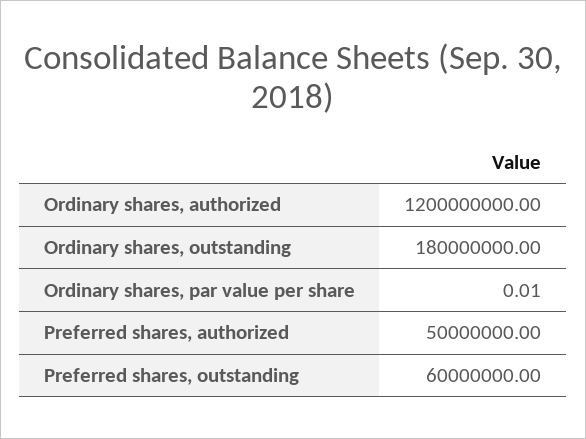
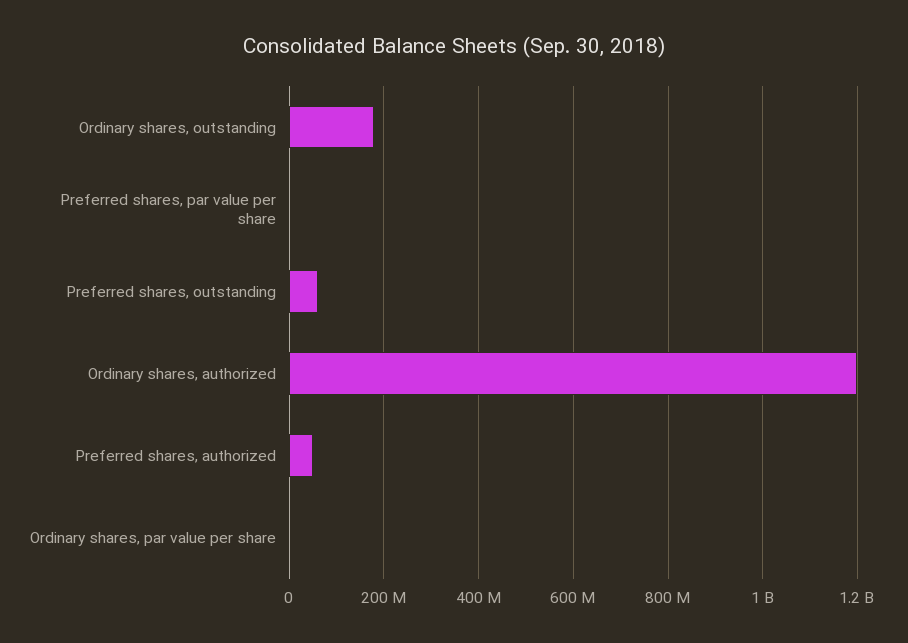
  {
    "Ordinary shares, authorized": 1200000000,
    "Ordinary shares, outstanding": 180000000,
    "Ordinary shares, par value per share": 0.01,
    "Preferred shares, authorized": 50000000,
-   "Preferred shares, outstanding": 60000000
+   "Preferred shares, outstanding": 60000000,
+   "Preferred shares, par value per share": 0
  }

